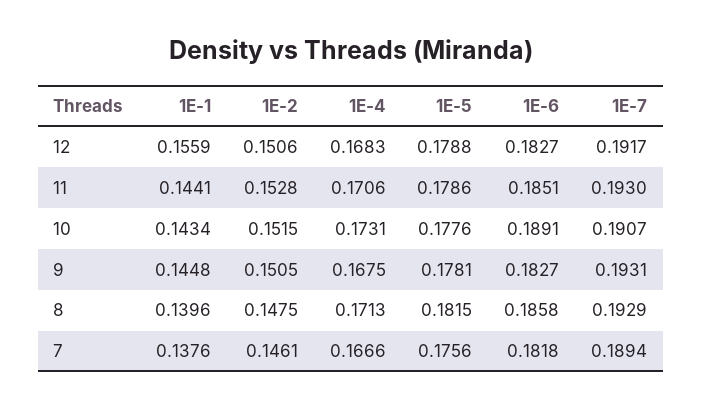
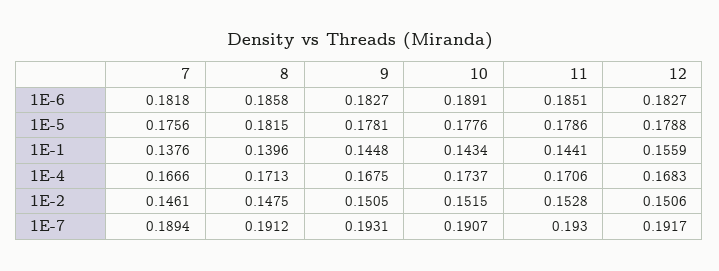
  {
    "1E-1": {
      "12": 0.1559,
      "11": 0.1441,
      "10": 0.1434,
      "9": 0.1448,
      "8": 0.1396,
      "7": 0.1376
    },
    "1E-2": {
      "12": 0.1506,
      "11": 0.1528,
      "10": 0.1515,
      "9": 0.1505,
      "8": 0.1475,
      "7": 0.1461
    },
    "1E-4": {
      "12": 0.1683,
      "11": 0.1706,
-     "10": 0.1731,
+     "10": 0.1737,
      "9": 0.1675,
      "8": 0.1713,
      "7": 0.1666
    },
    "1E-5": {
      "12": 0.1788,
      "11": 0.1786,
      "10": 0.1776,
      "9": 0.1781,
      "8": 0.1815,
      "7": 0.1756
    },
    "1E-6": {
      "12": 0.1827,
      "11": 0.1851,
      "10": 0.1891,
      "9": 0.1827,
      "8": 0.1858,
      "7": 0.1818
    },
    "1E-7": {
      "12": 0.1917,
      "11": 0.193,
      "10": 0.1907,
      "9": 0.1931,
-     "8": 0.1929,
+     "8": 0.1912,
      "7": 0.1894
    }
  }

